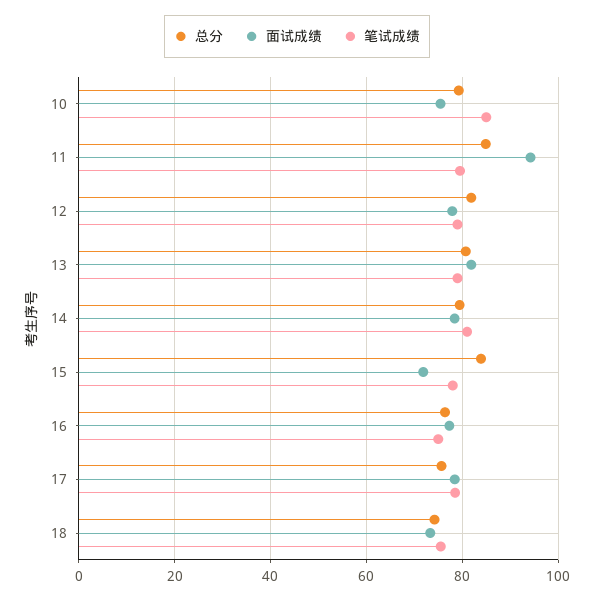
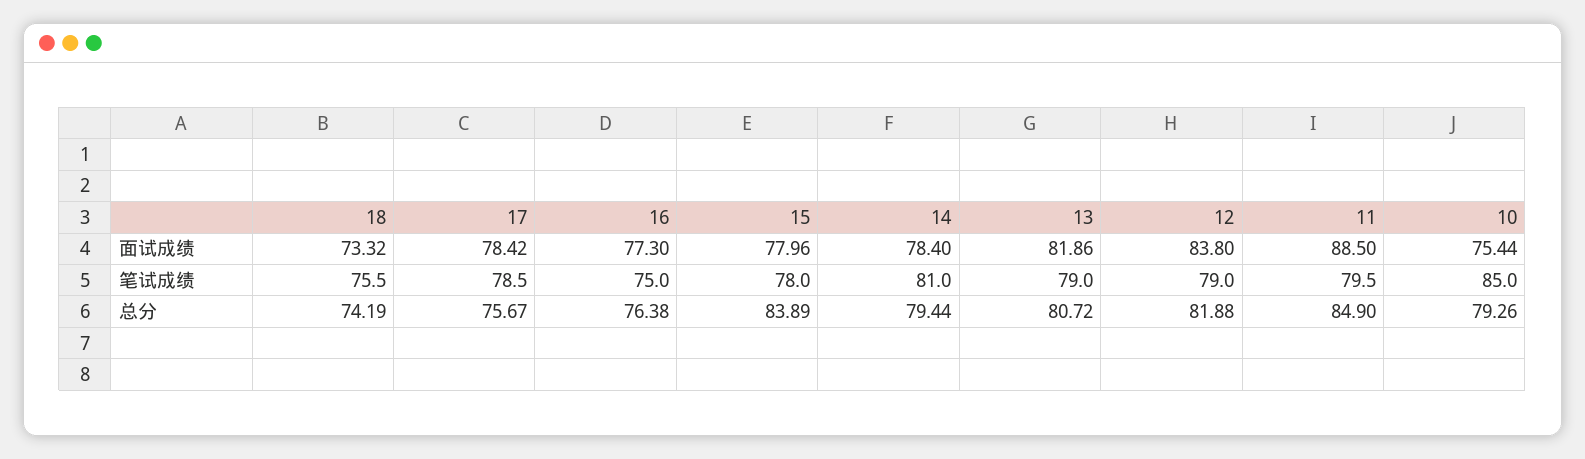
  {
    "总分": {
      "10": 79.26,
      "11": 84.9,
      "12": 81.88,
      "13": 80.72,
      "14": 79.44,
      "15": 83.89,
      "16": 76.38,
      "17": 75.67,
      "18": 74.19
    },
    "面试成绩": {
      "10": 75.44,
-     "11": 94,
+     "11": 88.5,
-     "12": 78,
+     "12": 83.8,
      "13": 81.86,
      "14": 78.4,
-     "15": 72,
+     "15": 77.96,
      "16": 77.3,
      "17": 78.42,
      "18": 73.32
    },
    "笔试成绩": {
      "10": 85,
      "11": 79.5,
      "12": 79,
      "13": 79,
      "14": 81,
      "15": 78,
      "16": 75,
      "17": 78.5,
      "18": 75.5
    }
  }

